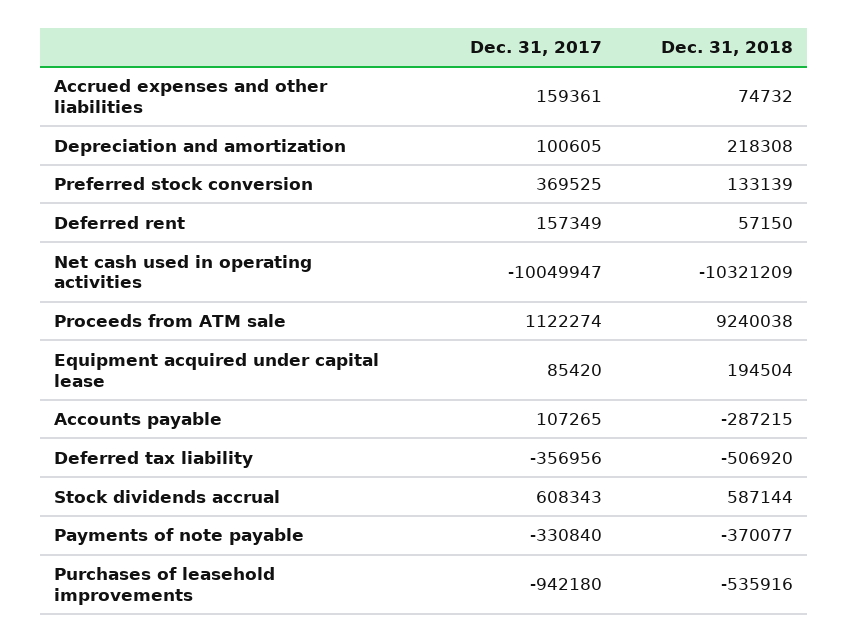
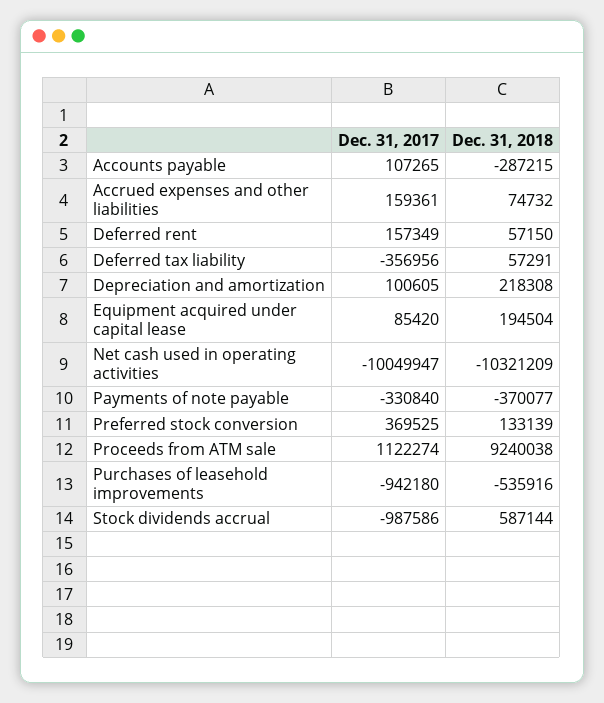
  {
    "Dec. 31, 2017": {
      "Accrued expenses and other liabilities": 159361,
      "Depreciation and amortization": 100605,
      "Preferred stock conversion": 369525,
      "Deferred rent": 157349,
      "Net cash used in operating activities": -10049947,
      "Proceeds from ATM sale": 1122274,
      "Equipment acquired under capital lease": 85420,
      "Accounts payable": 107265,
      "Deferred tax liability": -356956,
-     "Stock dividends accrual": 608343,
+     "Stock dividends accrual": -987586,
      "Payments of note payable": -330840,
      "Purchases of leasehold improvements": -942180
    },
    "Dec. 31, 2018": {
      "Accrued expenses and other liabilities": 74732,
      "Depreciation and amortization": 218308,
      "Preferred stock conversion": 133139,
      "Deferred rent": 57150,
      "Net cash used in operating activities": -10321209,
      "Proceeds from ATM sale": 9240038,
      "Equipment acquired under capital lease": 194504,
      "Accounts payable": -287215,
-     "Deferred tax liability": -506920,
+     "Deferred tax liability": 57291,
      "Stock dividends accrual": 587144,
      "Payments of note payable": -370077,
      "Purchases of leasehold improvements": -535916
    }
  }

